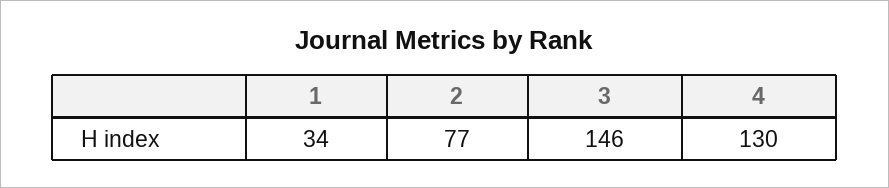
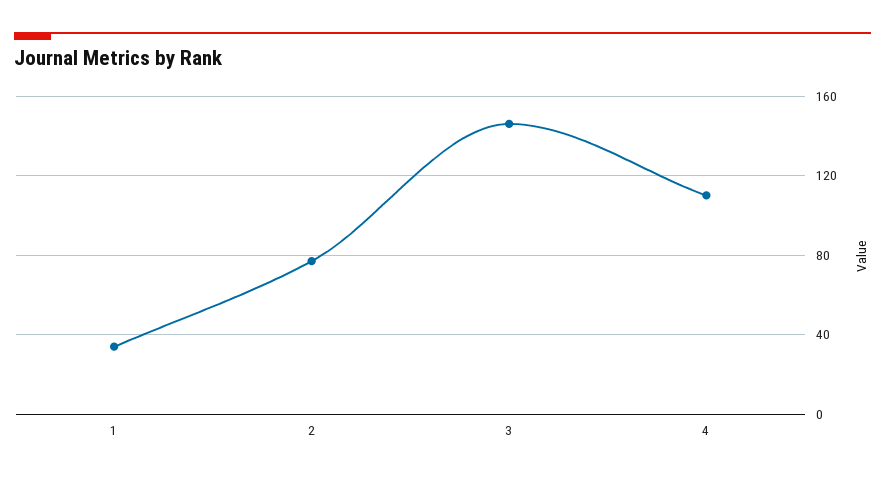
  {
    "1": 34,
    "2": 77,
    "3": 146,
-   "4": 130
+   "4": 110
  }

